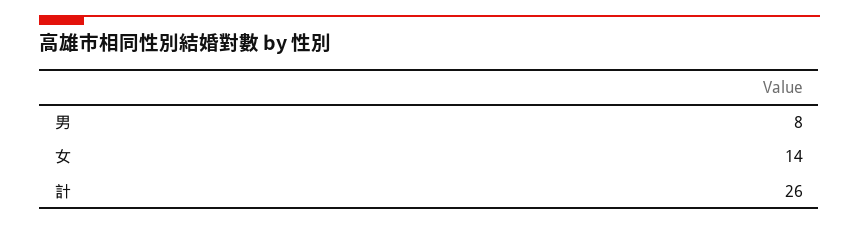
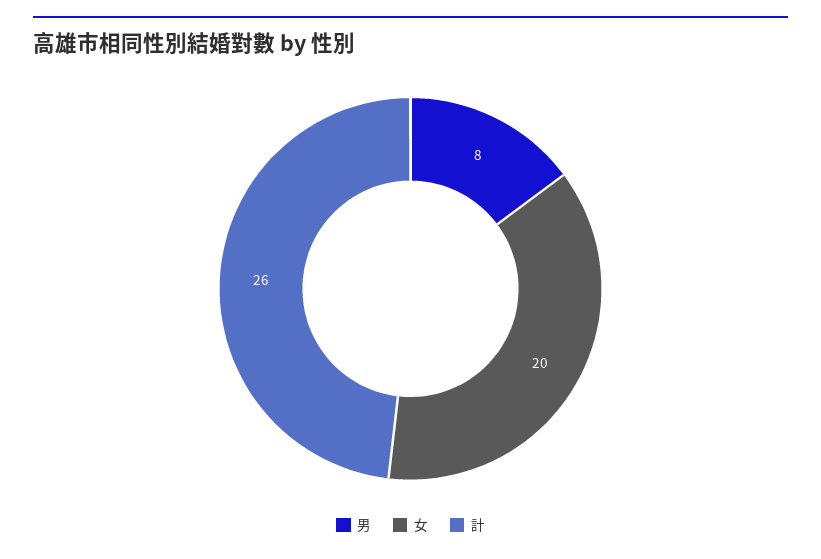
  {
    "男": 8,
-   "女": 14,
+   "女": 20,
    "計": 26
  }

